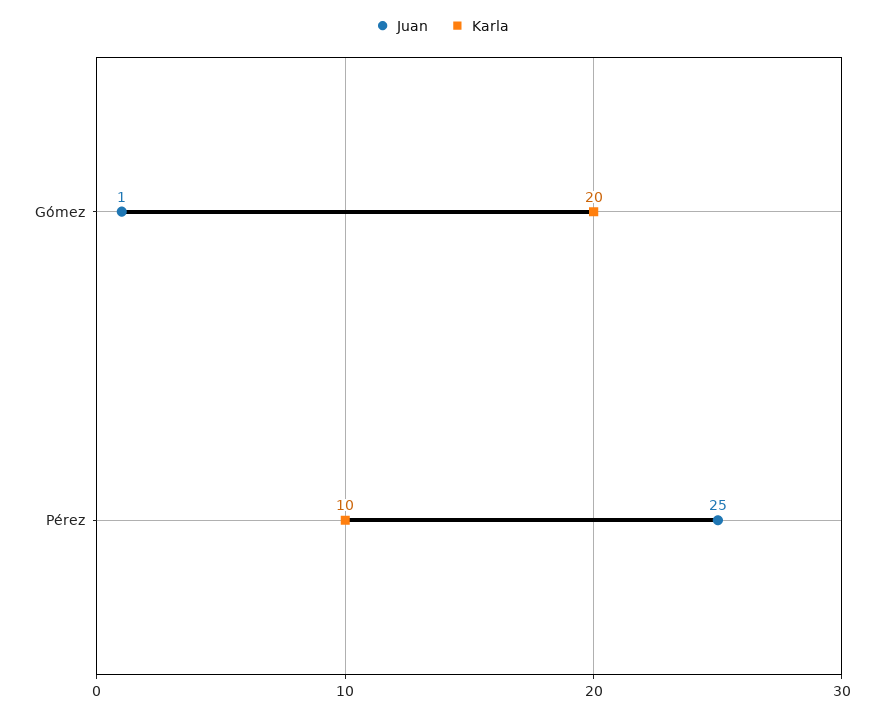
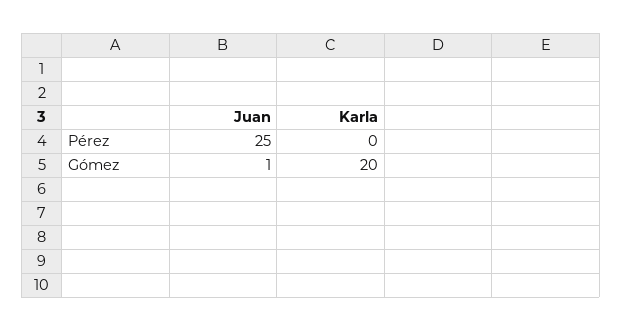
  {
    "Juan": {
      "Gómez": 1,
      "Pérez": 25
    },
    "Karla": {
      "Gómez": 20,
-     "Pérez": 10
+     "Pérez": 0
    }
  }

